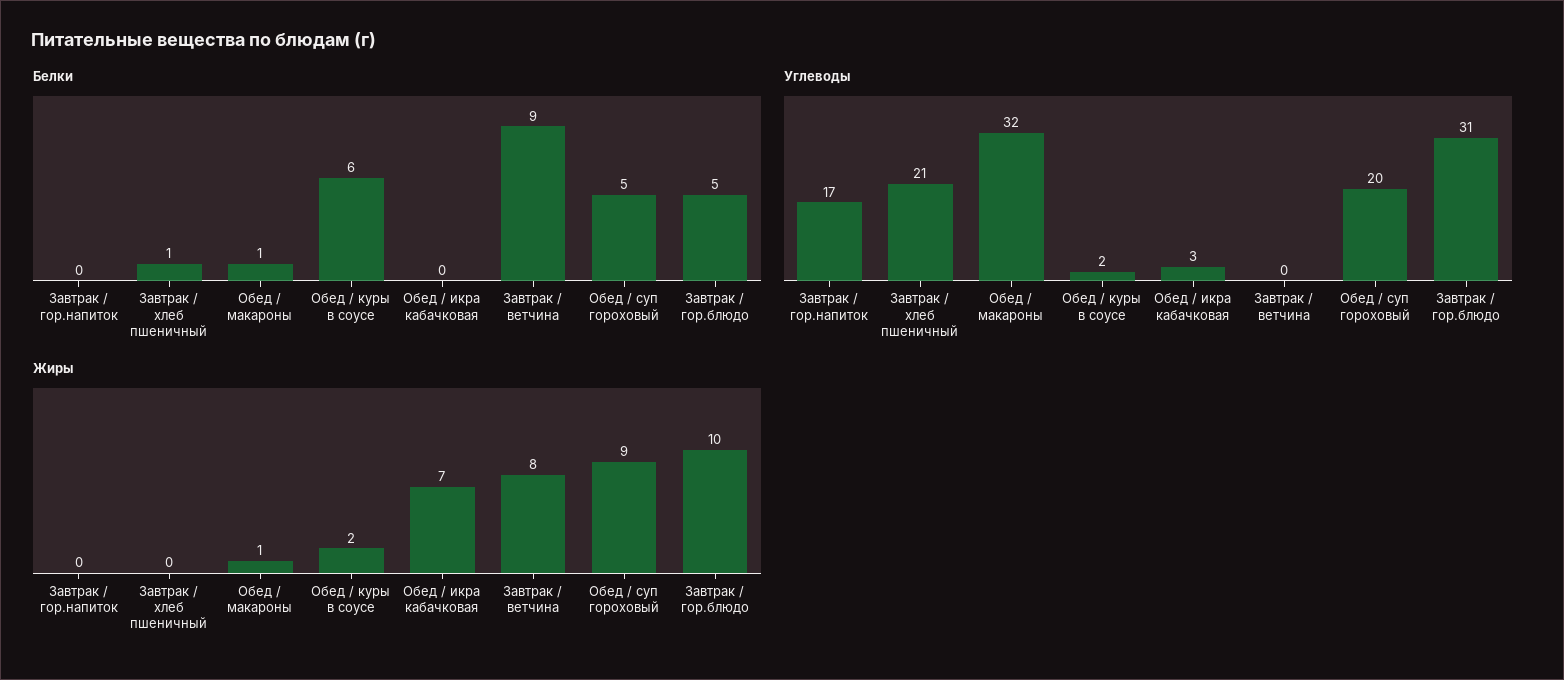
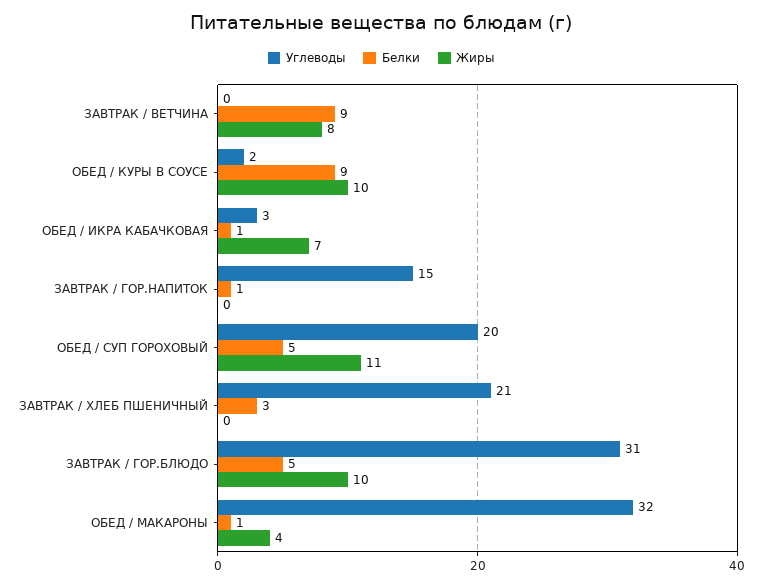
  {
    "Белки": {
-     "Завтрак / гор.напиток": 0,
+     "Завтрак / гор.напиток": 1,
-     "Завтрак / хлеб пшеничный": 1,
+     "Завтрак / хлеб пшеничный": 3,
      "Обед / макароны": 1,
-     "Обед / куры в соусе": 6,
+     "Обед / куры в соусе": 9,
-     "Обед / икра кабачковая": 0,
+     "Обед / икра кабачковая": 1,
      "Завтрак / ветчина": 9,
      "Обед / суп гороховый": 5,
      "Завтрак / гор.блюдо": 5
    },
    "Углеводы": {
-     "Завтрак / гор.напиток": 17,
+     "Завтрак / гор.напиток": 15,
      "Завтрак / хлеб пшеничный": 21,
      "Обед / макароны": 32,
      "Обед / куры в соусе": 2,
      "Обед / икра кабачковая": 3,
      "Завтрак / ветчина": 0,
      "Обед / суп гороховый": 20,
      "Завтрак / гор.блюдо": 31
    },
    "Жиры": {
      "Завтрак / гор.напиток": 0,
      "Завтрак / хлеб пшеничный": 0,
-     "Обед / макароны": 1,
+     "Обед / макароны": 4,
-     "Обед / куры в соусе": 2,
+     "Обед / куры в соусе": 10,
      "Обед / икра кабачковая": 7,
      "Завтрак / ветчина": 8,
-     "Обед / суп гороховый": 9,
+     "Обед / суп гороховый": 11,
      "Завтрак / гор.блюдо": 10
    }
  }

